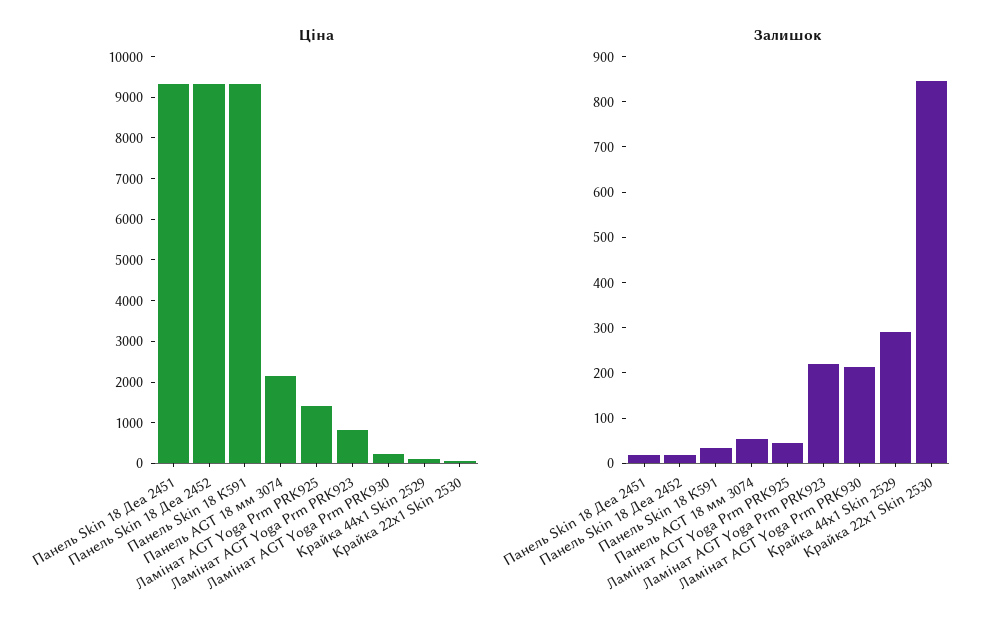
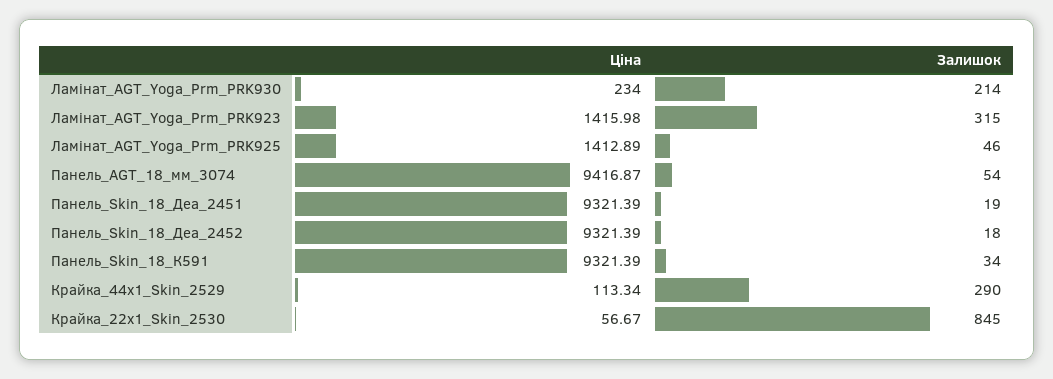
  {
    "Ціна": {
      "Панель Skin 18 Деа 2451": 9321.39,
      "Панель Skin 18 Деа 2452": 9321.39,
      "Панель Skin 18 К591": 9321.39,
-     "Панель AGT 18 мм 3074": 2200,
+     "Панель AGT 18 мм 3074": 9416.87,
      "Ламінат AGT Yoga Prm PRK925": 1412.89,
-     "Ламінат AGT Yoga Prm PRK923": 800,
+     "Ламінат AGT Yoga Prm PRK923": 1415.98,
      "Ламінат AGT Yoga Prm PRK930": 234,
      "Крайка 44x1 Skin 2529": 113.34,
      "Крайка 22x1 Skin 2530": 56.67
    },
    "Залишок": {
      "Панель Skin 18 Деа 2451": 19,
      "Панель Skin 18 Деа 2452": 18,
      "Панель Skin 18 К591": 34,
      "Панель AGT 18 мм 3074": 54,
      "Ламінат AGT Yoga Prm PRK925": 46,
-     "Ламінат AGT Yoga Prm PRK923": 220,
+     "Ламінат AGT Yoga Prm PRK923": 315,
      "Ламінат AGT Yoga Prm PRK930": 214,
      "Крайка 44x1 Skin 2529": 290,
      "Крайка 22x1 Skin 2530": 845
    }
  }

